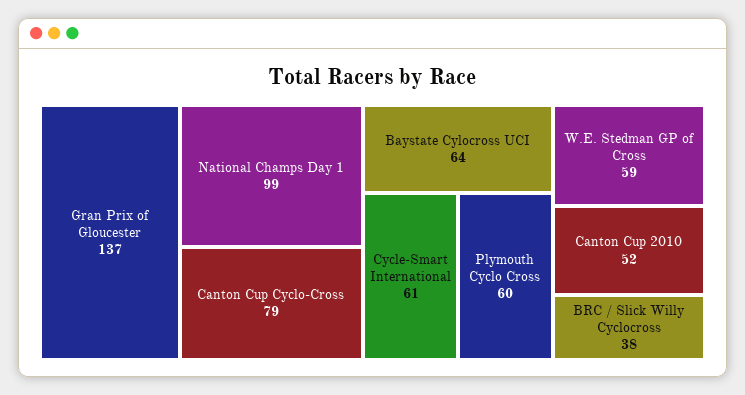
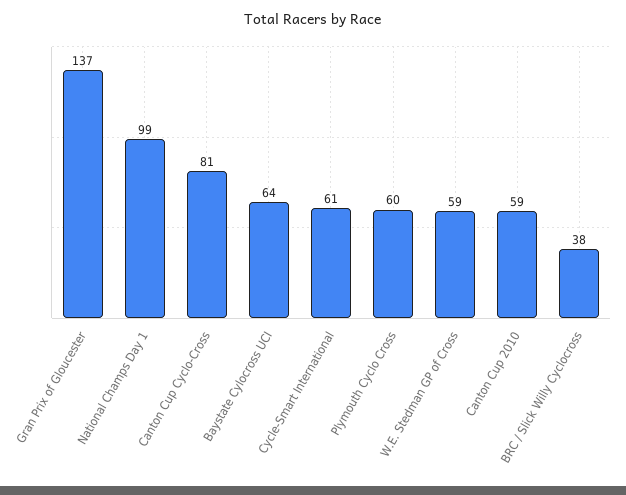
  {
    "Gran Prix of Gloucester": 137,
    "National Champs Day 1": 99,
-   "Canton Cup Cyclo-Cross": 79,
+   "Canton Cup Cyclo-Cross": 81,
    "Baystate Cylocross UCI": 64,
    "Cycle-Smart International": 61,
    "Plymouth Cyclo Cross": 60,
    "W.E. Stedman GP of Cross": 59,
-   "Canton Cup 2010": 52,
+   "Canton Cup 2010": 59,
    "BRC / Slick Willy Cyclocross": 38
  }

